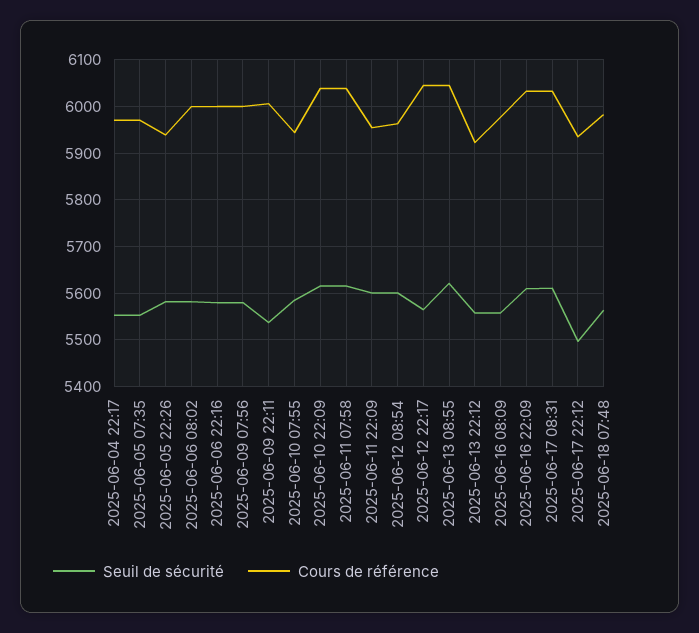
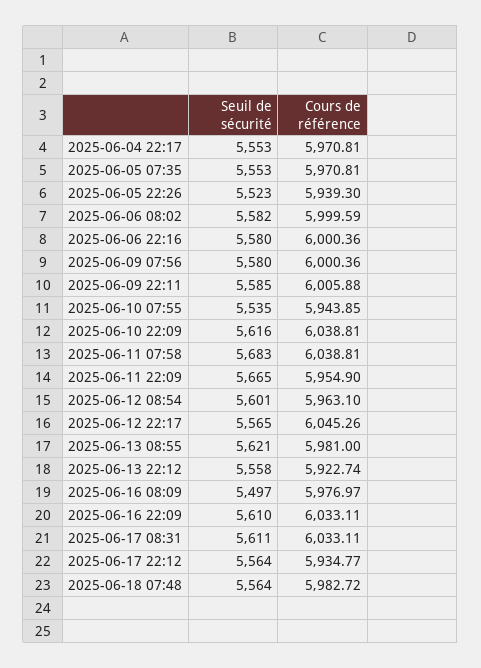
  {
    "Seuil de sécurité": {
      "2025-06-04 22:17": 5553,
      "2025-06-05 07:35": 5553,
-     "2025-06-05 22:26": 5580,
+     "2025-06-05 22:26": 5523,
      "2025-06-06 08:02": 5582,
      "2025-06-06 22:16": 5580,
      "2025-06-09 07:56": 5580,
-     "2025-06-09 22:11": 5540,
+     "2025-06-09 22:11": 5585,
-     "2025-06-10 07:55": 5580,
+     "2025-06-10 07:55": 5535,
      "2025-06-10 22:09": 5616,
-     "2025-06-11 07:58": 5620,
+     "2025-06-11 07:58": 5683,
-     "2025-06-11 22:09": 5600,
+     "2025-06-11 22:09": 5665,
      "2025-06-12 08:54": 5601,
      "2025-06-12 22:17": 5565,
      "2025-06-13 08:55": 5621,
      "2025-06-13 22:12": 5558,
-     "2025-06-16 08:09": 5560,
+     "2025-06-16 08:09": 5497,
      "2025-06-16 22:09": 5610,
      "2025-06-17 08:31": 5611,
-     "2025-06-17 22:12": 5500,
+     "2025-06-17 22:12": 5564,
      "2025-06-18 07:48": 5564
    },
    "Cours de référence": {
      "2025-06-04 22:17": 5970.81,
      "2025-06-05 07:35": 5970.81,
      "2025-06-05 22:26": 5939.3,
      "2025-06-06 08:02": 5999.59,
      "2025-06-06 22:16": 6000.36,
      "2025-06-09 07:56": 6000.36,
      "2025-06-09 22:11": 6005.88,
      "2025-06-10 07:55": 5943.85,
      "2025-06-10 22:09": 6038.81,
      "2025-06-11 07:58": 6038.81,
      "2025-06-11 22:09": 5954.9,
      "2025-06-12 08:54": 5963.1,
      "2025-06-12 22:17": 6045.26,
-     "2025-06-13 08:55": 6040,
+     "2025-06-13 08:55": 5981,
      "2025-06-13 22:12": 5922.74,
      "2025-06-16 08:09": 5976.97,
      "2025-06-16 22:09": 6033.11,
      "2025-06-17 08:31": 6033.11,
      "2025-06-17 22:12": 5934.77,
      "2025-06-18 07:48": 5982.72
    }
  }

